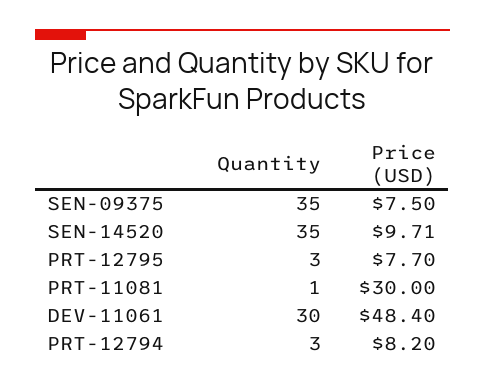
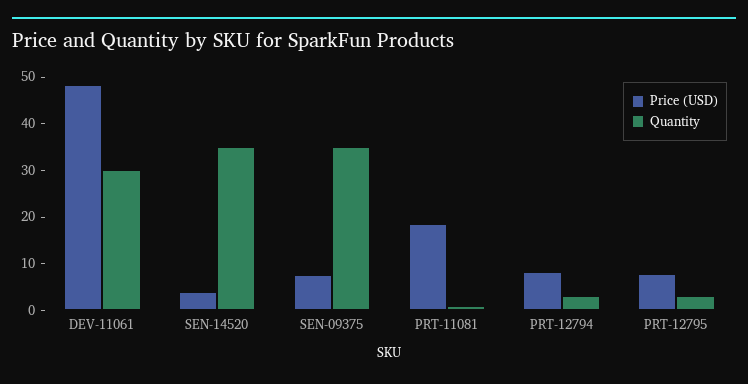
  {
    "Quantity": {
      "SEN-09375": 35,
      "SEN-14520": 35,
      "PRT-12795": 3,
      "PRT-11081": 1,
      "DEV-11061": 30,
      "PRT-12794": 3
    },
    "Price (USD)": {
      "SEN-09375": 7.5,
-     "SEN-14520": 9.71,
+     "SEN-14520": 4,
      "PRT-12795": 7.7,
-     "PRT-11081": 30,
+     "PRT-11081": 18,
      "DEV-11061": 48.4,
      "PRT-12794": 8.2
    }
  }

